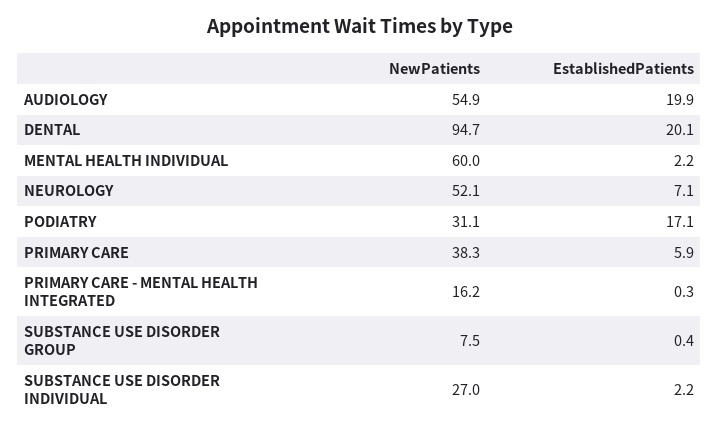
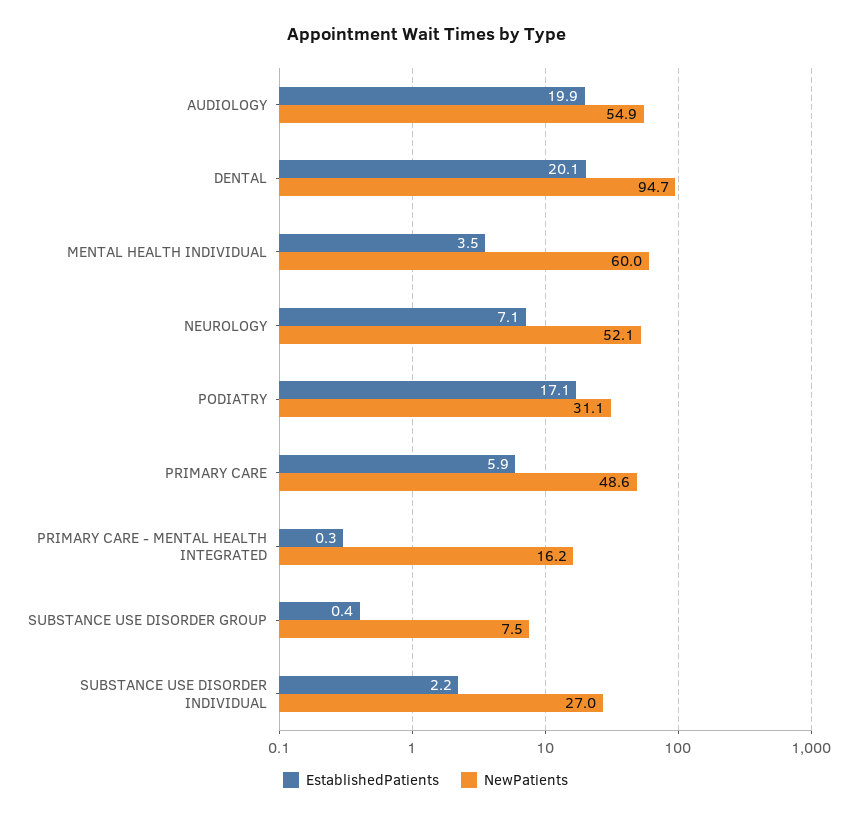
  {
    "NewPatients": {
      "AUDIOLOGY": 54.9,
      "DENTAL": 94.7,
      "MENTAL HEALTH INDIVIDUAL": 60,
      "NEUROLOGY": 52.1,
      "PODIATRY": 31.1,
-     "PRIMARY CARE": 38.3,
+     "PRIMARY CARE": 48.6,
      "PRIMARY CARE - MENTAL HEALTH INTEGRATED": 16.2,
      "SUBSTANCE USE DISORDER GROUP": 7.5,
      "SUBSTANCE USE DISORDER INDIVIDUAL": 27
    },
    "EstablishedPatients": {
      "AUDIOLOGY": 19.9,
      "DENTAL": 20.1,
-     "MENTAL HEALTH INDIVIDUAL": 2.2,
+     "MENTAL HEALTH INDIVIDUAL": 3.5,
      "NEUROLOGY": 7.1,
      "PODIATRY": 17.1,
      "PRIMARY CARE": 5.9,
      "PRIMARY CARE - MENTAL HEALTH INTEGRATED": 0.3,
      "SUBSTANCE USE DISORDER GROUP": 0.4,
      "SUBSTANCE USE DISORDER INDIVIDUAL": 2.2
    }
  }

